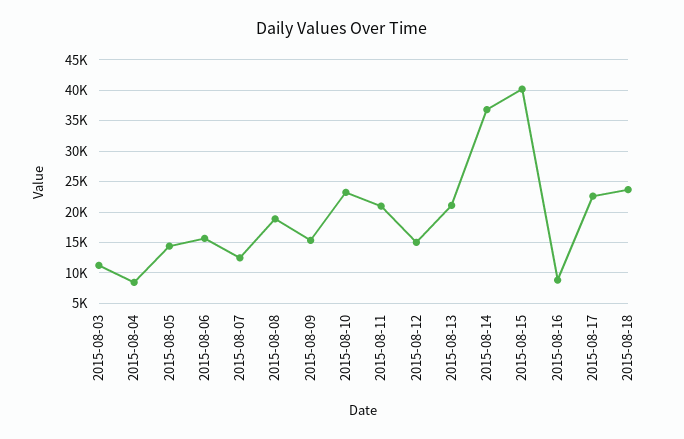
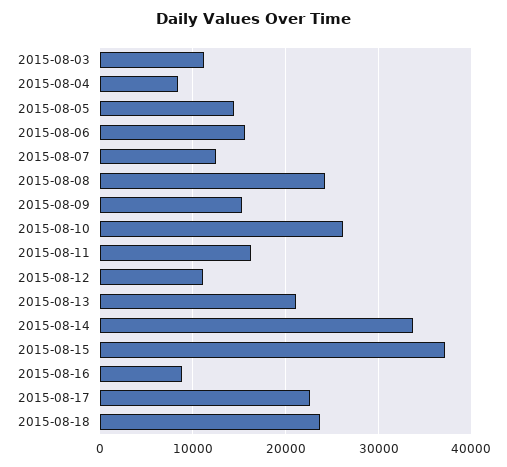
  {
    "2015-08-03": 11000,
    "2015-08-04": 8000,
    "2015-08-05": 14000,
    "2015-08-06": 16000,
    "2015-08-07": 12000,
-   "2015-08-08": 19000,
+   "2015-08-08": 24000,
    "2015-08-09": 15000,
-   "2015-08-10": 23000,
+   "2015-08-10": 26000,
-   "2015-08-11": 21000,
+   "2015-08-11": 16000,
-   "2015-08-12": 15000,
+   "2015-08-12": 11000,
    "2015-08-13": 21000,
-   "2015-08-14": 37000,
+   "2015-08-14": 34000,
-   "2015-08-15": 40000,
+   "2015-08-15": 37000,
    "2015-08-16": 9000,
    "2015-08-17": 23000,
    "2015-08-18": 24000
  }

